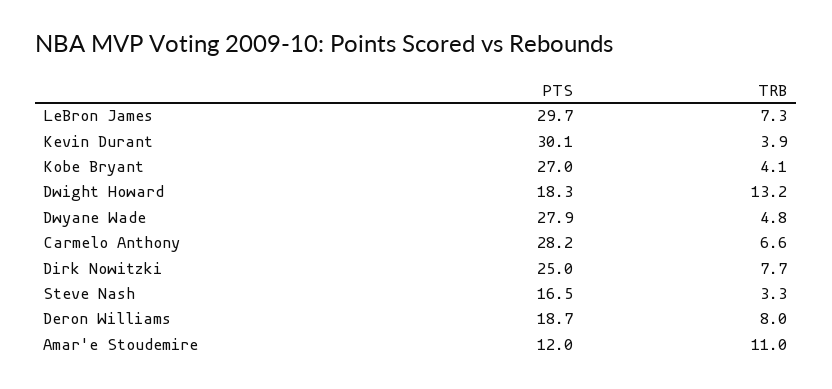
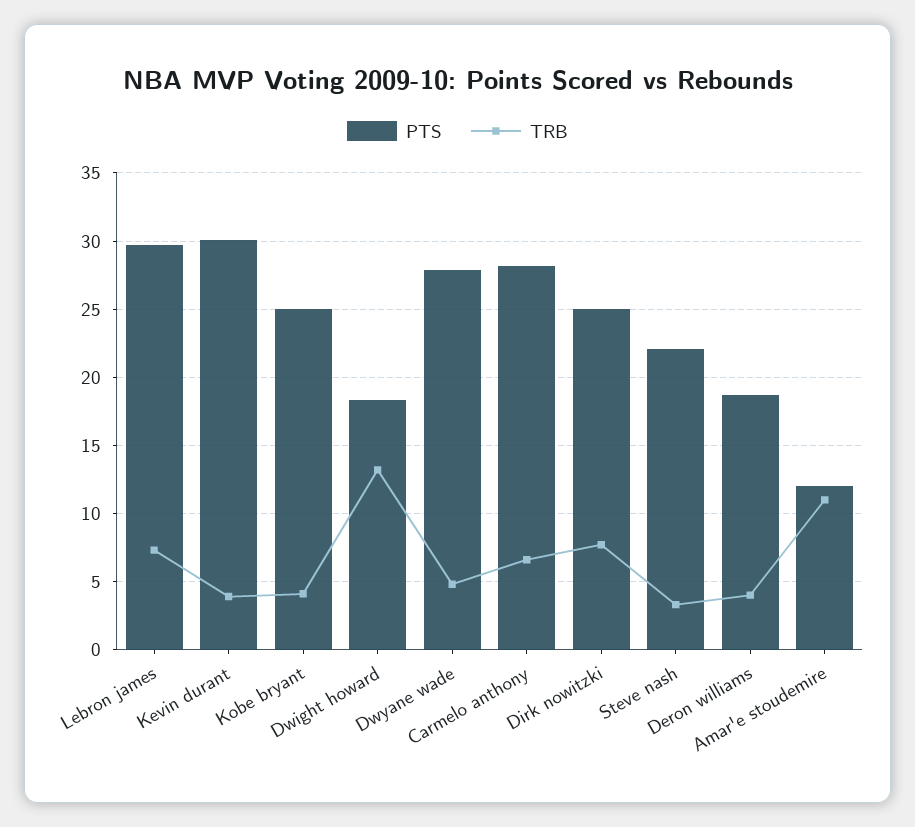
  {
    "PTS": {
      "LeBron James": 29.7,
      "Kevin Durant": 30.1,
-     "Kobe Bryant": 27,
+     "Kobe Bryant": 25,
      "Dwight Howard": 18.3,
      "Dwyane Wade": 27.9,
      "Carmelo Anthony": 28.2,
      "Dirk Nowitzki": 25,
-     "Steve Nash": 16.5,
+     "Steve Nash": 22,
      "Deron Williams": 18.7,
      "Amar'e Stoudemire": 12
    },
    "TRB": {
      "LeBron James": 7.3,
      "Kevin Durant": 3.9,
      "Kobe Bryant": 4.1,
      "Dwight Howard": 13.2,
      "Dwyane Wade": 4.8,
      "Carmelo Anthony": 6.6,
      "Dirk Nowitzki": 7.7,
      "Steve Nash": 3.3,
-     "Deron Williams": 8,
+     "Deron Williams": 4,
      "Amar'e Stoudemire": 11
    }
  }

